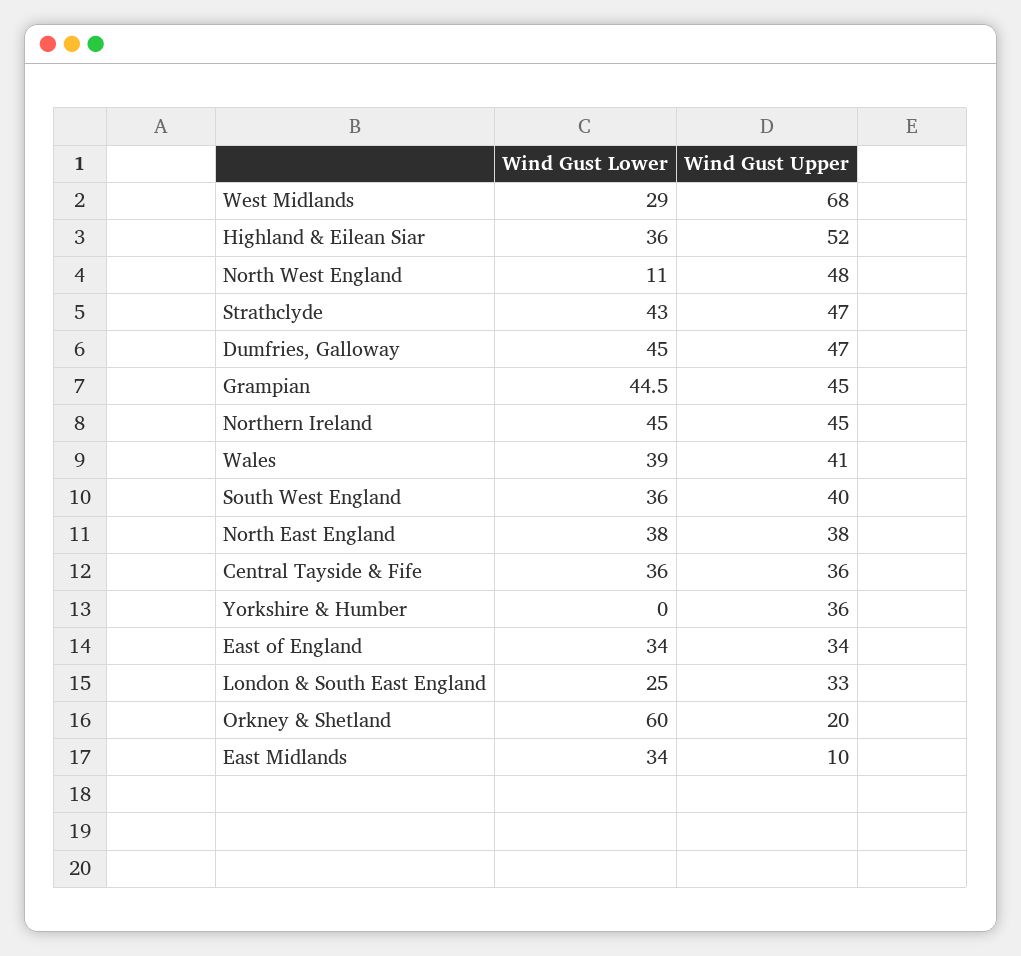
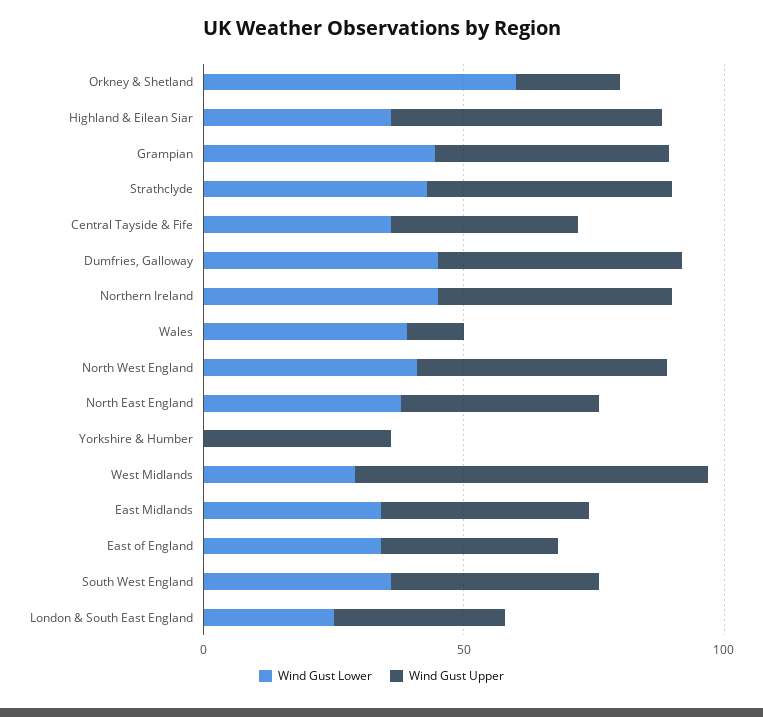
  {
    "Wind Gust Lower": {
      "West Midlands": 29,
      "Highland & Eilean Siar": 36,
-     "North West England": 11,
+     "North West England": 40,
      "Strathclyde": 43,
      "Dumfries, Galloway": 45,
      "Grampian": 44.5,
      "Northern Ireland": 45,
      "Wales": 39,
      "South West England": 36,
      "North East England": 38,
      "Central Tayside & Fife": 36,
      "Yorkshire & Humber": 0,
      "East of England": 34,
      "London & South East England": 25,
      "Orkney & Shetland": 60,
      "East Midlands": 34
    },
    "Wind Gust Upper": {
      "West Midlands": 68,
      "Highland & Eilean Siar": 52,
      "North West England": 48,
      "Strathclyde": 47,
      "Dumfries, Galloway": 47,
      "Grampian": 45,
      "Northern Ireland": 45,
-     "Wales": 41,
+     "Wales": 10,
      "South West England": 40,
      "North East England": 38,
      "Central Tayside & Fife": 36,
      "Yorkshire & Humber": 36,
      "East of England": 34,
      "London & South East England": 33,
      "Orkney & Shetland": 20,
-     "East Midlands": 10
+     "East Midlands": 40
    }
  }

